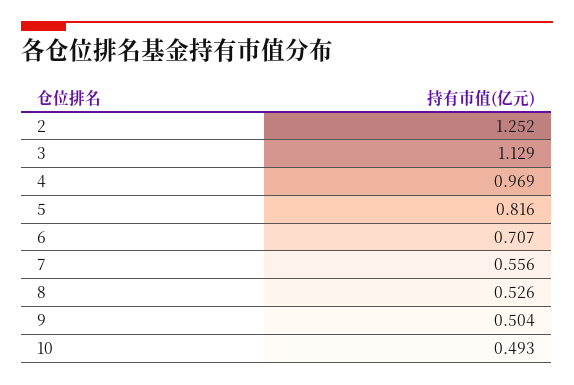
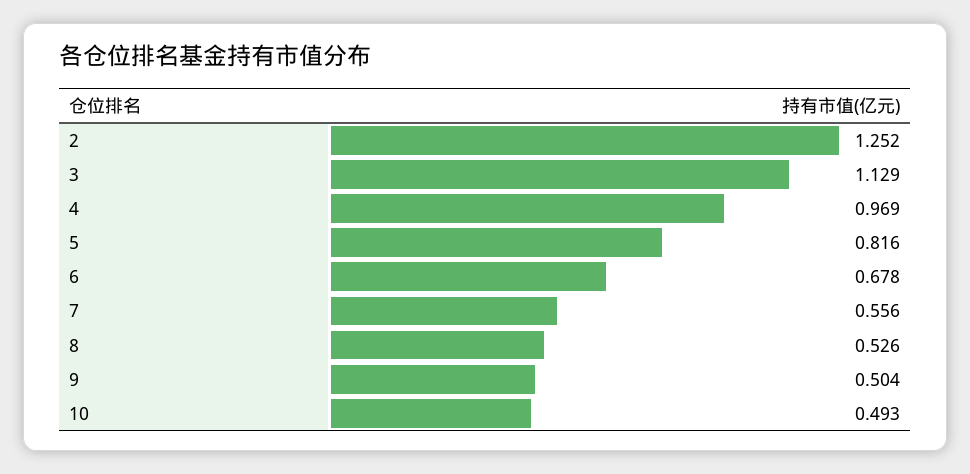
  {
    "2": 1.252,
    "3": 1.129,
    "4": 0.969,
    "5": 0.816,
-   "6": 0.707,
+   "6": 0.678,
    "7": 0.556,
    "8": 0.526,
    "9": 0.504,
    "10": 0.493
  }

